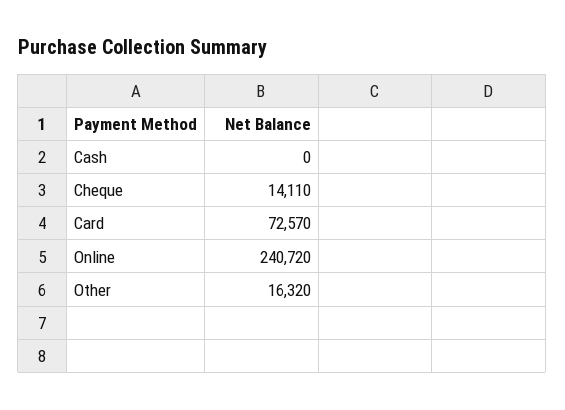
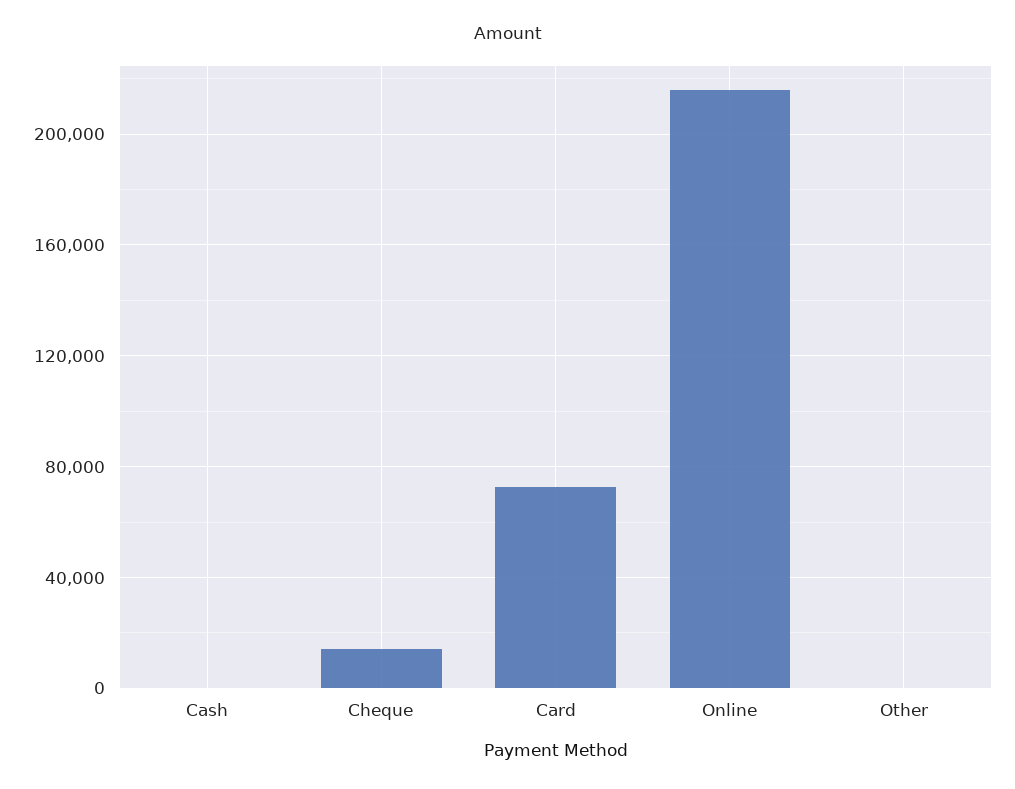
  {
    "Cash": 0,
    "Cheque": 14110,
    "Card": 72570,
-   "Online": 240720,
+   "Online": 215000,
-   "Other": 16320
+   "Other": 0
  }

